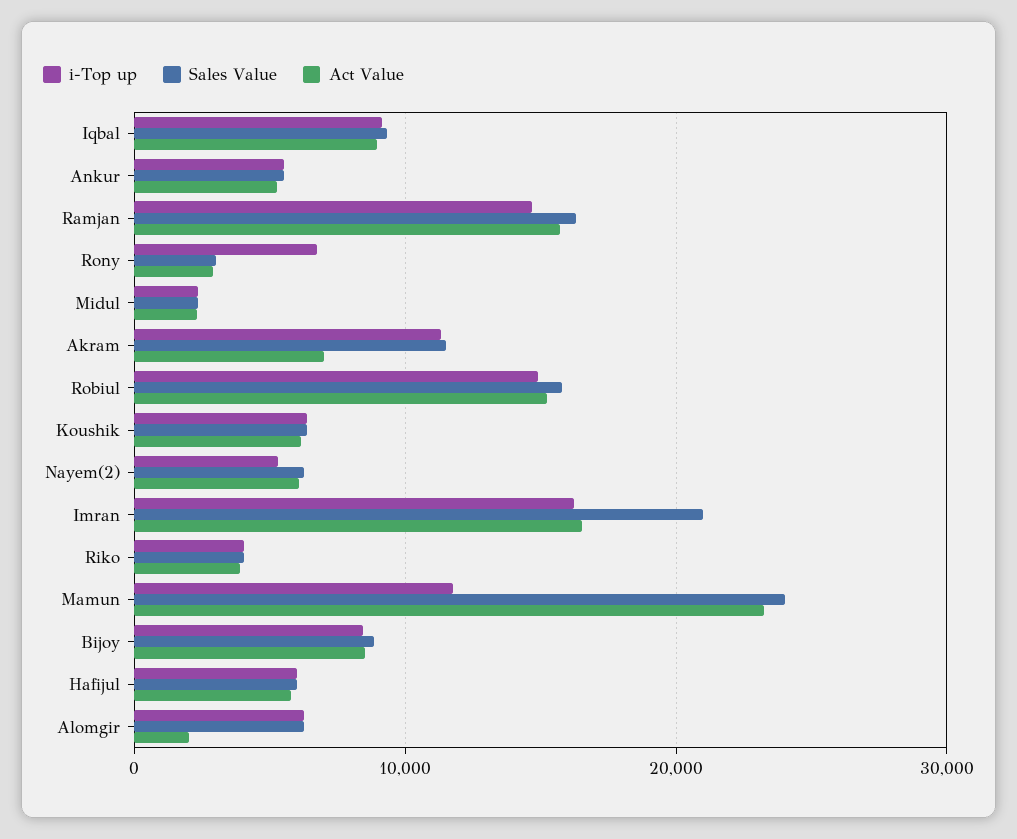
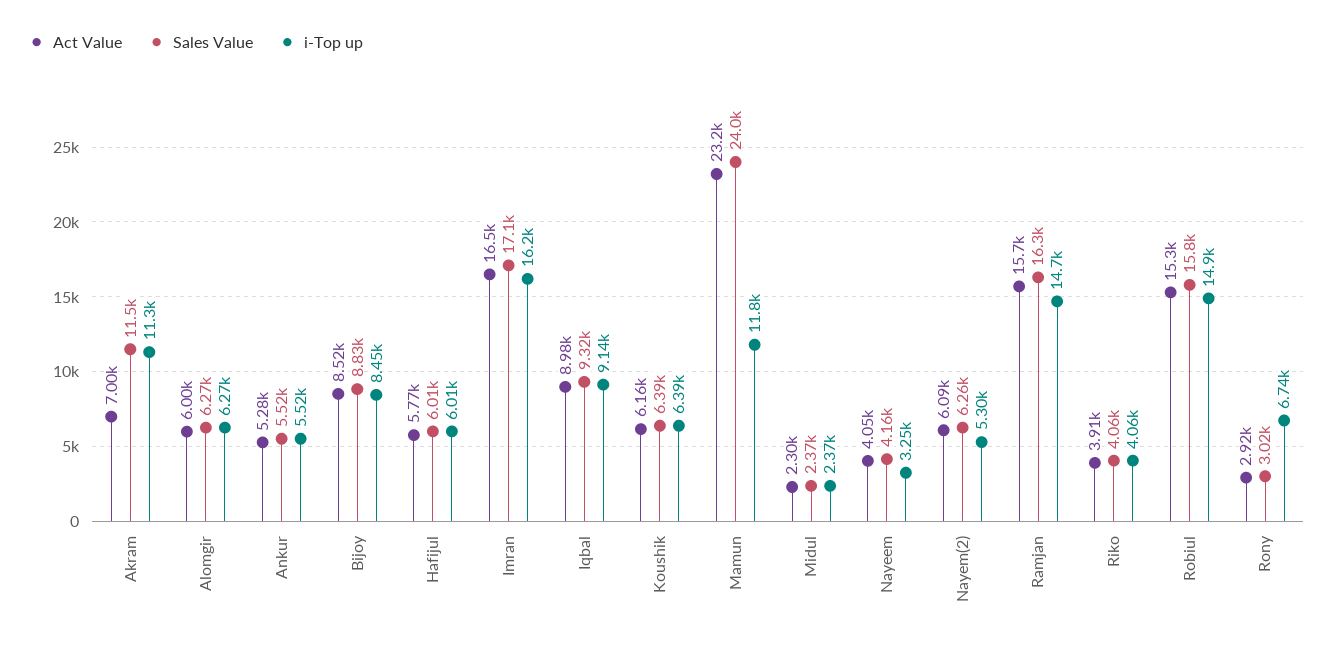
  {
    "i-Top up": {
      "Iqbal": 9140,
      "Ankur": 5520,
      "Ramjan": 14700,
      "Rony": 6740,
      "Midul": 2370,
      "Akram": 11300,
      "Robiul": 14900,
      "Koushik": 6390,
      "Nayem(2)": 5300,
      "Imran": 16200,
      "Riko": 4060,
      "Mamun": 11800,
      "Bijoy": 8450,
      "Hafijul": 6010,
-     "Alomgir": 6270
+     "Alomgir": 6270,
+     "Nayeem": 3250
    },
    "Sales Value": {
      "Iqbal": 9320,
      "Ankur": 5520,
      "Ramjan": 16300,
      "Rony": 3020,
      "Midul": 2370,
      "Akram": 11500,
      "Robiul": 15800,
      "Koushik": 6390,
      "Nayem(2)": 6260,
-     "Imran": 21000,
+     "Imran": 17100,
      "Riko": 4060,
      "Mamun": 24000,
      "Bijoy": 8830,
      "Hafijul": 6010,
-     "Alomgir": 6270
+     "Alomgir": 6270,
+     "Nayeem": 4160
    },
    "Act Value": {
      "Iqbal": 8980,
      "Ankur": 5280,
      "Ramjan": 15700,
      "Rony": 2920,
      "Midul": 2300,
      "Akram": 7000,
      "Robiul": 15300,
      "Koushik": 6160,
      "Nayem(2)": 6090,
      "Imran": 16500,
      "Riko": 3910,
      "Mamun": 23200,
      "Bijoy": 8520,
      "Hafijul": 5770,
-     "Alomgir": 2000
+     "Alomgir": 6000,
+     "Nayeem": 4050
    }
  }

